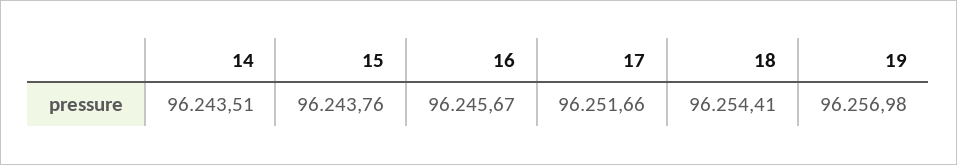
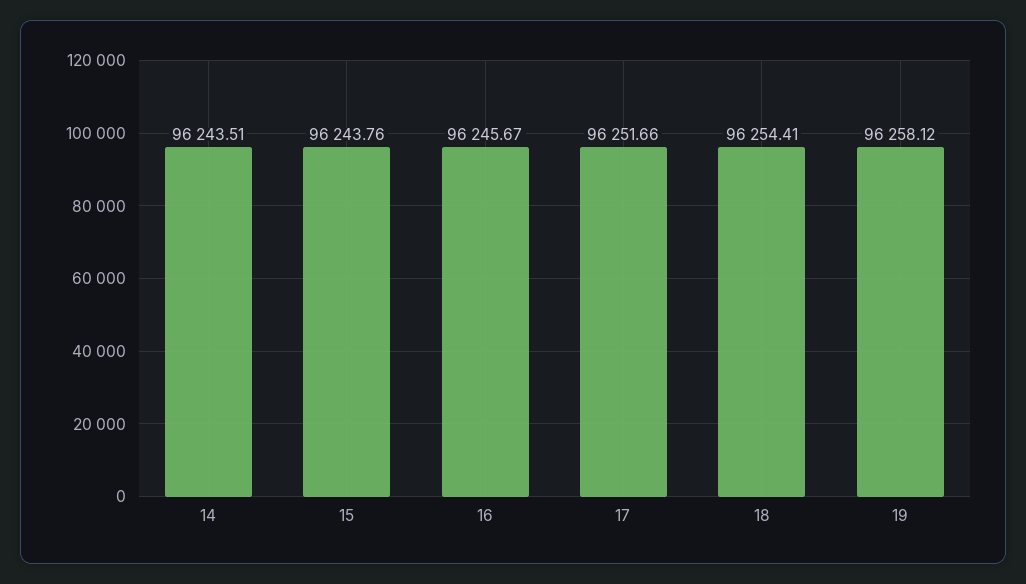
  {
    "14": 96243.51,
    "15": 96243.76,
    "16": 96245.67,
    "17": 96251.66,
    "18": 96254.41,
-   "19": 96256.98
+   "19": 96258.12
  }

